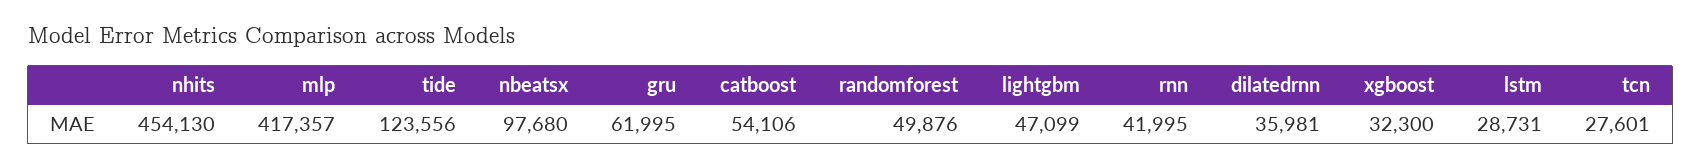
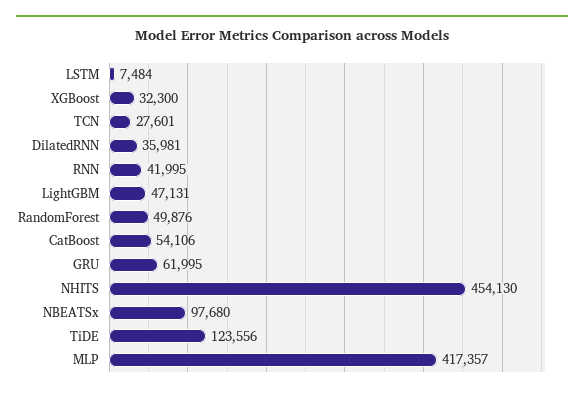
  {
    "nhits": 454130,
    "mlp": 417357,
    "tide": 123556,
    "nbeatsx": 97680,
    "gru": 61995,
    "catboost": 54106,
    "randomforest": 49876,
-   "lightgbm": 47099,
+   "lightgbm": 47131,
    "rnn": 41995,
    "dilatedrnn": 35981,
    "xgboost": 32300,
-   "lstm": 28731,
+   "lstm": 7484,
    "tcn": 27601
  }

